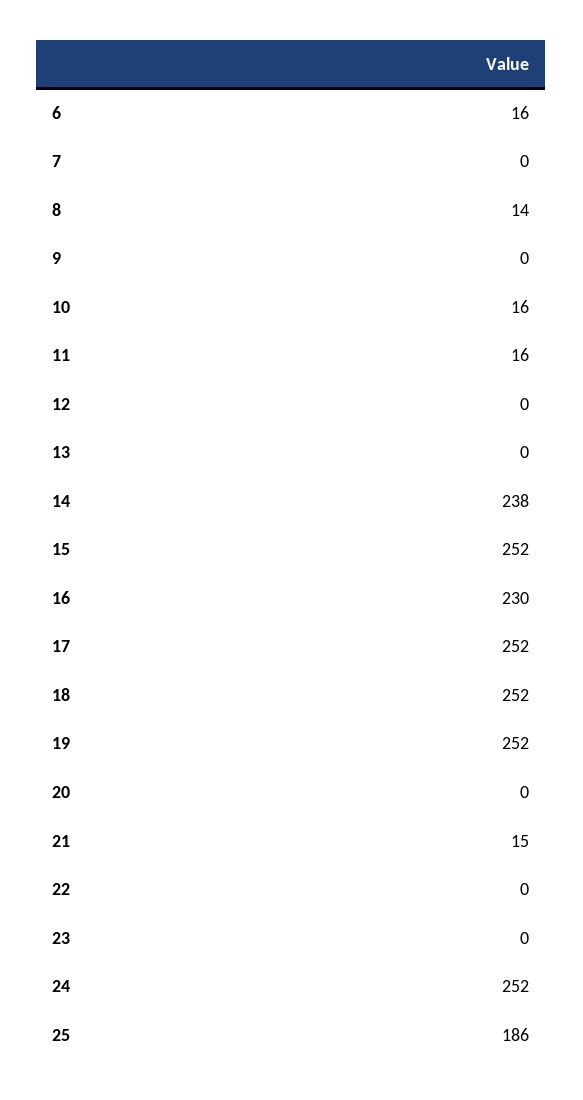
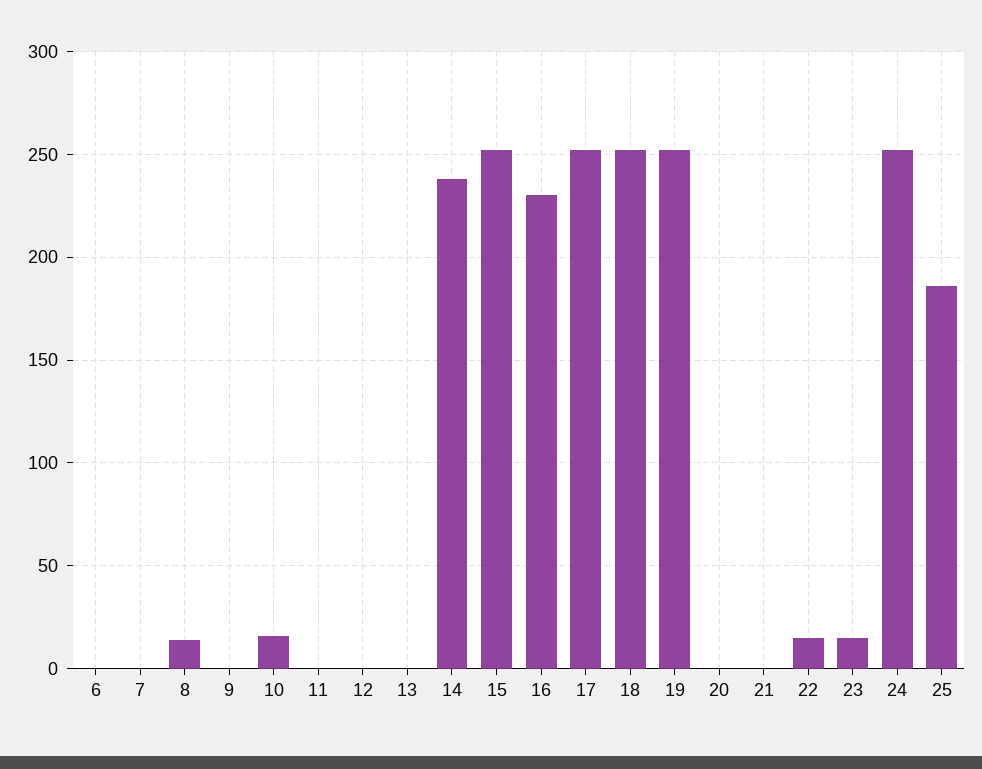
  {
-   "6": 16,
+   "6": 0,
    "7": 0,
    "8": 14,
    "9": 0,
    "10": 16,
-   "11": 16,
+   "11": 0,
    "12": 0,
    "13": 0,
    "14": 238,
    "15": 252,
    "16": 230,
    "17": 252,
    "18": 252,
    "19": 252,
    "20": 0,
-   "21": 15,
+   "21": 0,
-   "22": 0,
+   "22": 15,
-   "23": 0,
+   "23": 15,
    "24": 252,
    "25": 186
  }

